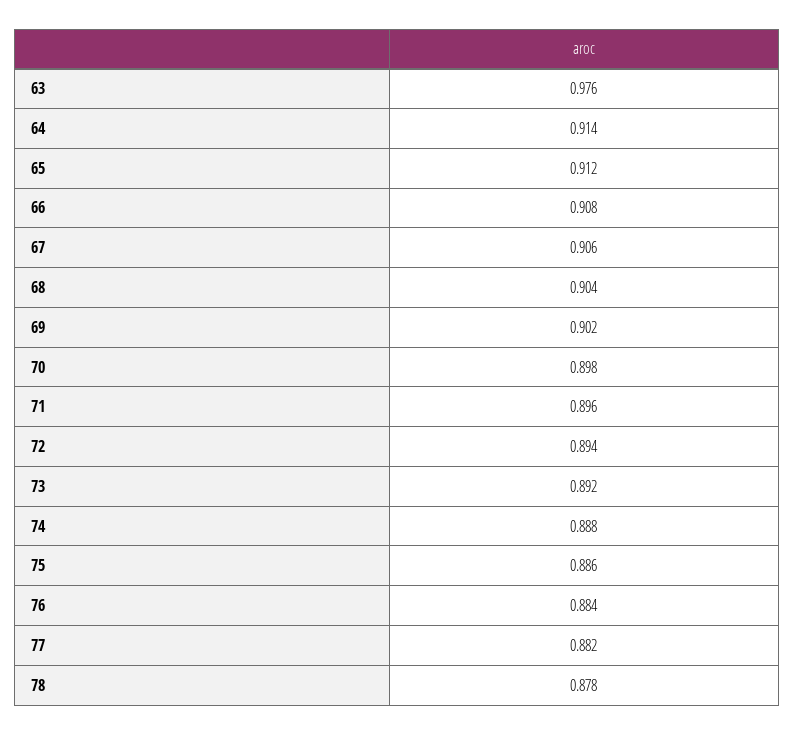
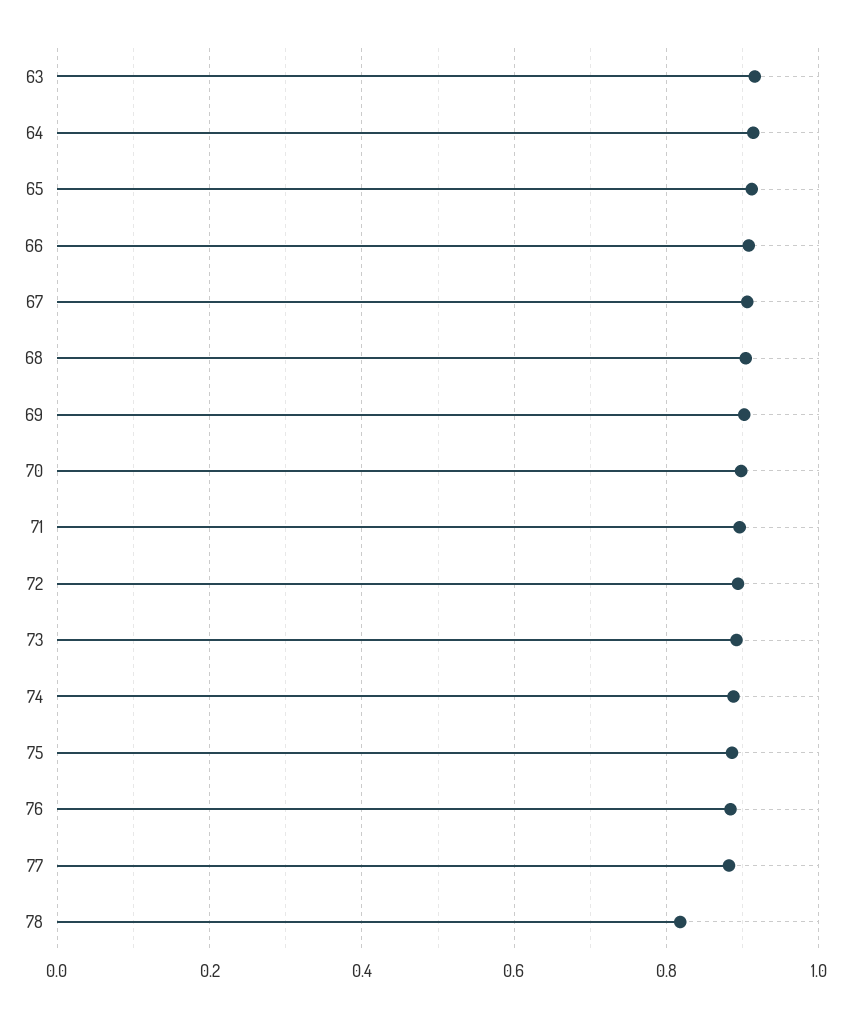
  {
-   "63": 0.976,
+   "63": 0.92,
    "64": 0.914,
    "65": 0.912,
    "66": 0.908,
    "67": 0.906,
    "68": 0.904,
    "69": 0.902,
    "70": 0.898,
    "71": 0.896,
    "72": 0.894,
    "73": 0.892,
    "74": 0.888,
    "75": 0.886,
    "76": 0.884,
    "77": 0.882,
-   "78": 0.878
+   "78": 0.82
  }

